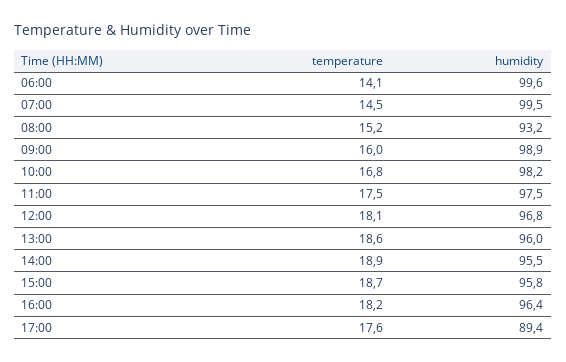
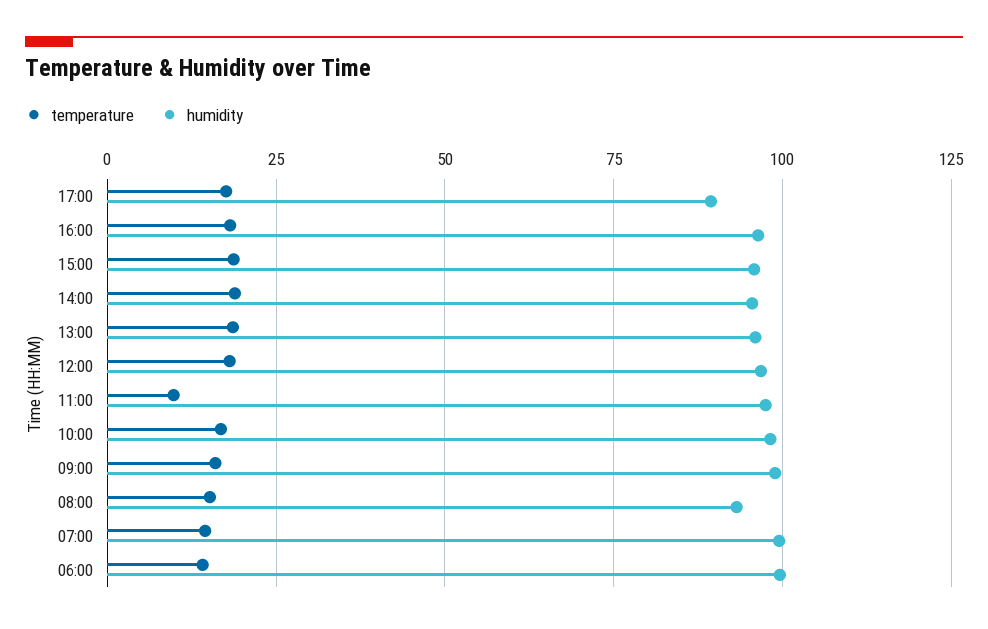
  {
    "temperature": {
      "06:00": 14.1,
      "07:00": 14.5,
      "08:00": 15.2,
      "09:00": 16,
      "10:00": 16.8,
-     "11:00": 17.5,
+     "11:00": 10,
      "12:00": 18.1,
      "13:00": 18.6,
      "14:00": 18.9,
      "15:00": 18.7,
      "16:00": 18.2,
      "17:00": 17.6
    },
    "humidity": {
      "06:00": 99.6,
      "07:00": 99.5,
      "08:00": 93.2,
      "09:00": 98.9,
      "10:00": 98.2,
      "11:00": 97.5,
      "12:00": 96.8,
      "13:00": 96,
      "14:00": 95.5,
      "15:00": 95.8,
      "16:00": 96.4,
      "17:00": 89.4
    }
  }

